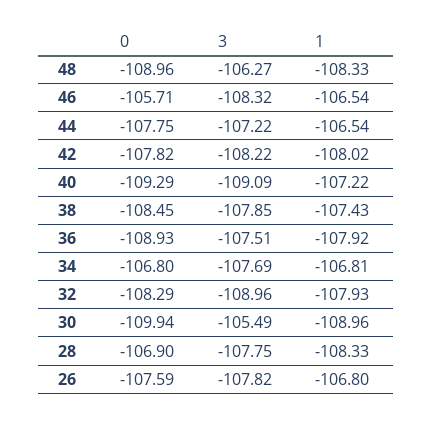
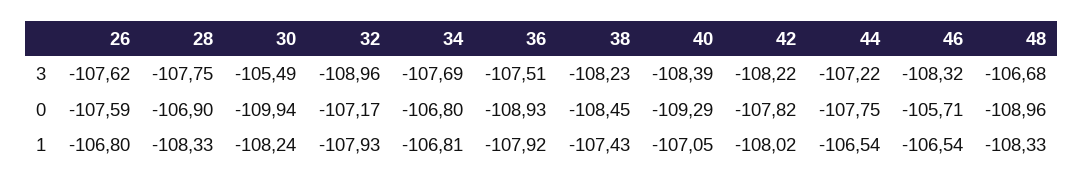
  {
    "0": {
      "48": -108.96,
      "46": -105.71,
      "44": -107.75,
      "42": -107.82,
      "40": -109.29,
      "38": -108.45,
      "36": -108.93,
      "34": -106.8,
-     "32": -108.29,
+     "32": -107.17,
      "30": -109.94,
      "28": -106.9,
      "26": -107.59
    },
    "3": {
-     "48": -106.27,
+     "48": -106.68,
      "46": -108.32,
      "44": -107.22,
      "42": -108.22,
-     "40": -109.09,
+     "40": -108.39,
-     "38": -107.85,
+     "38": -108.23,
      "36": -107.51,
      "34": -107.69,
      "32": -108.96,
      "30": -105.49,
      "28": -107.75,
-     "26": -107.82
+     "26": -107.62
    },
    "1": {
      "48": -108.33,
      "46": -106.54,
      "44": -106.54,
      "42": -108.02,
-     "40": -107.22,
+     "40": -107.05,
      "38": -107.43,
      "36": -107.92,
      "34": -106.81,
      "32": -107.93,
-     "30": -108.96,
+     "30": -108.24,
      "28": -108.33,
      "26": -106.8
    }
  }

